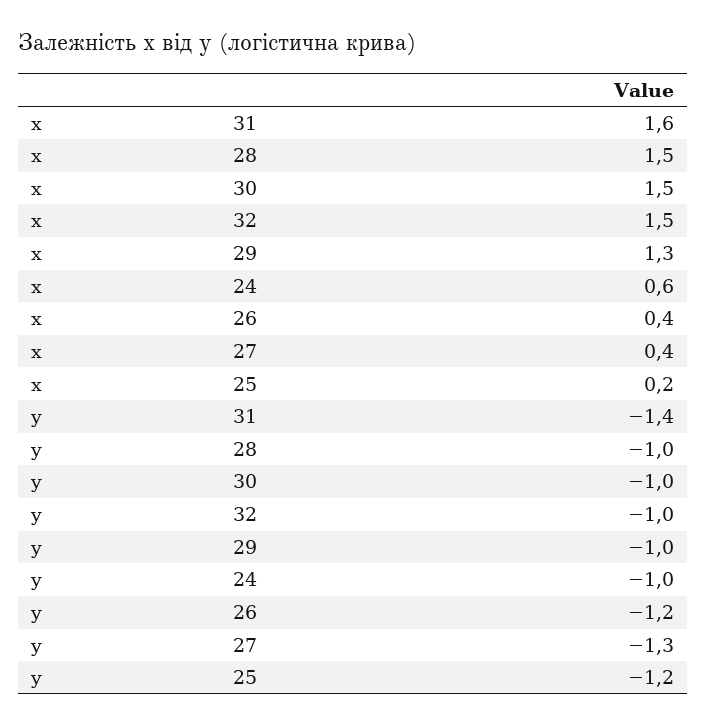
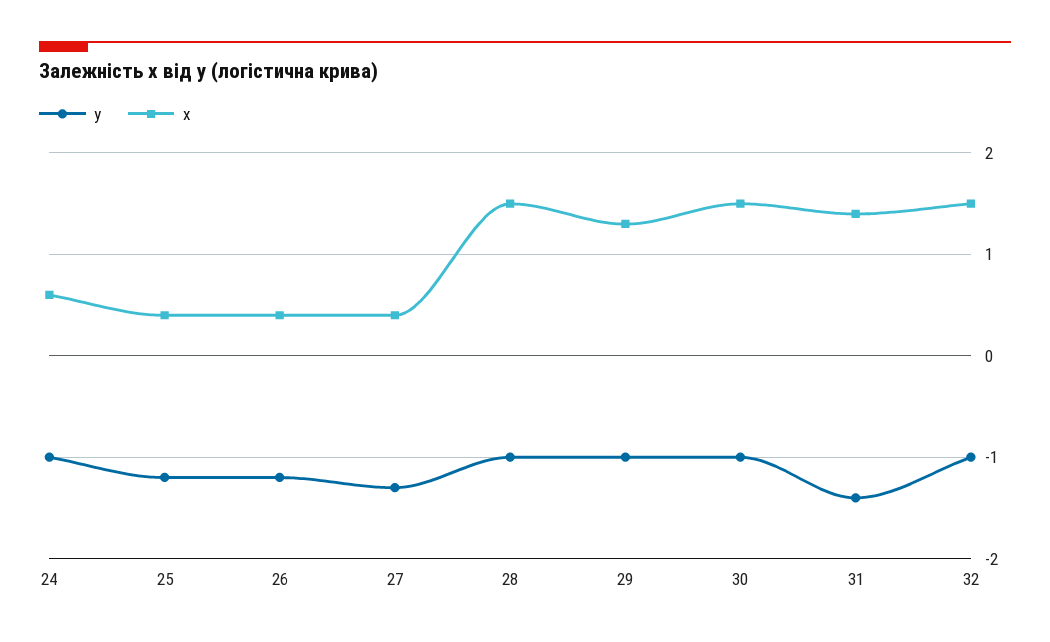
  {
    "x": {
-     "31": 1.6,
+     "31": 1.4,
      "28": 1.5,
      "30": 1.5,
      "32": 1.5,
      "29": 1.3,
      "24": 0.6,
      "26": 0.4,
      "27": 0.4,
-     "25": 0.2
+     "25": 0.4
    },
    "y": {
      "31": -1.4,
      "28": -1,
      "30": -1,
      "32": -1,
      "29": -1,
      "24": -1,
      "26": -1.2,
      "27": -1.3,
      "25": -1.2
    }
  }

